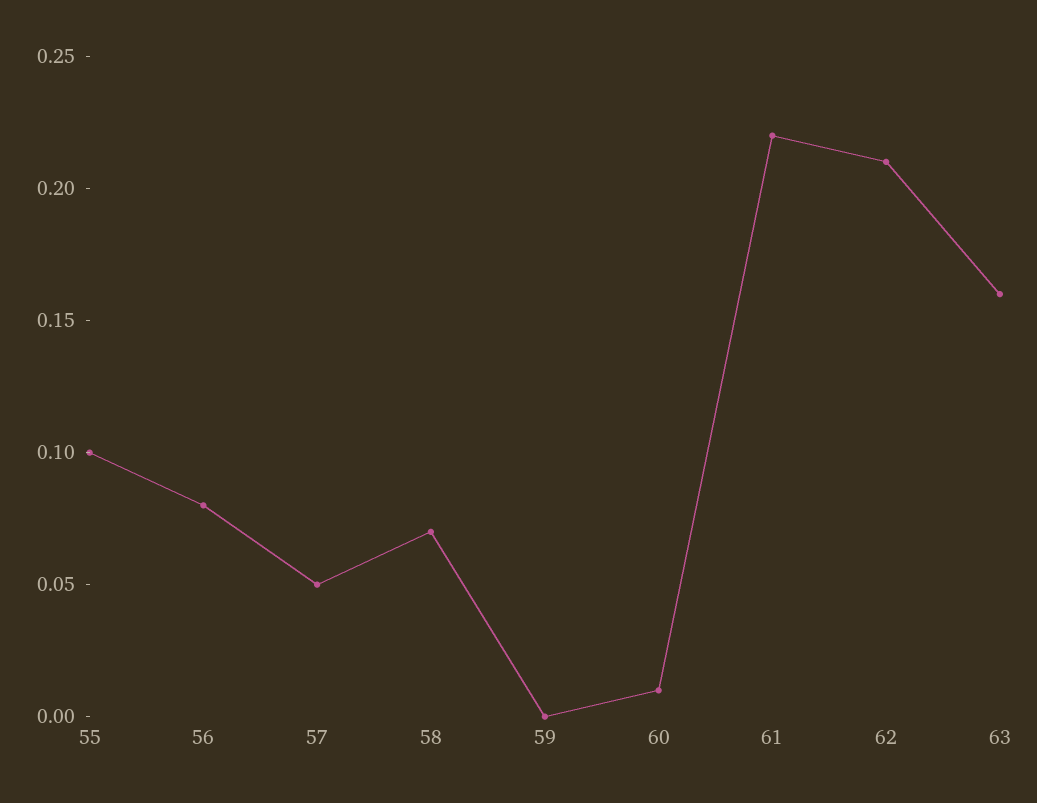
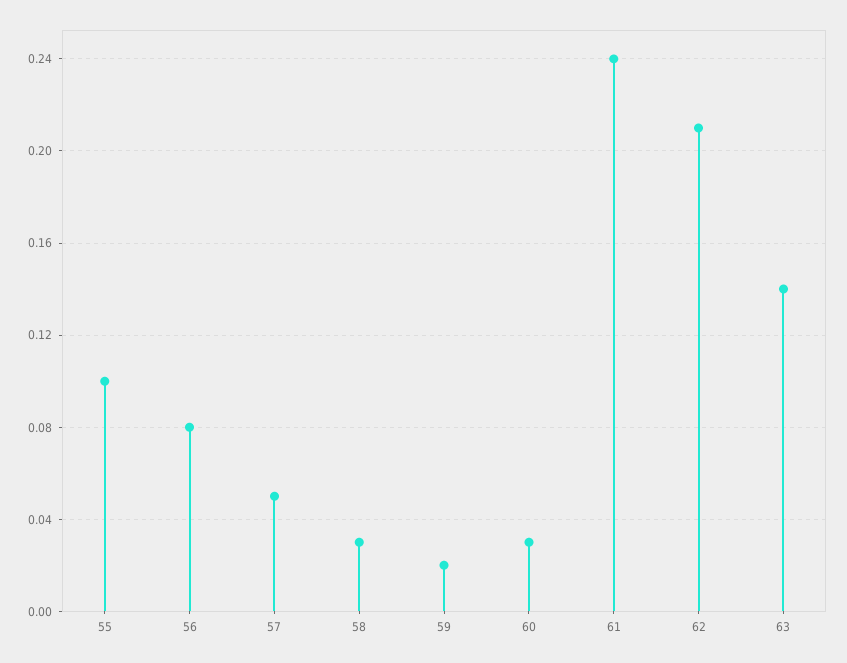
  {
    "55": 0.1,
    "56": 0.08,
    "57": 0.05,
-   "58": 0.07,
+   "58": 0.03,
-   "59": 0,
+   "59": 0.02,
-   "60": 0.01,
+   "60": 0.03,
-   "61": 0.22,
+   "61": 0.24,
    "62": 0.21,
-   "63": 0.16
+   "63": 0.14
  }

